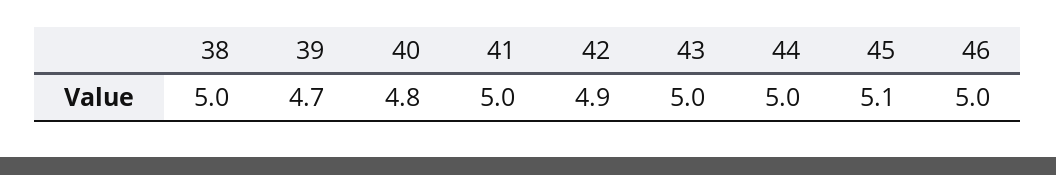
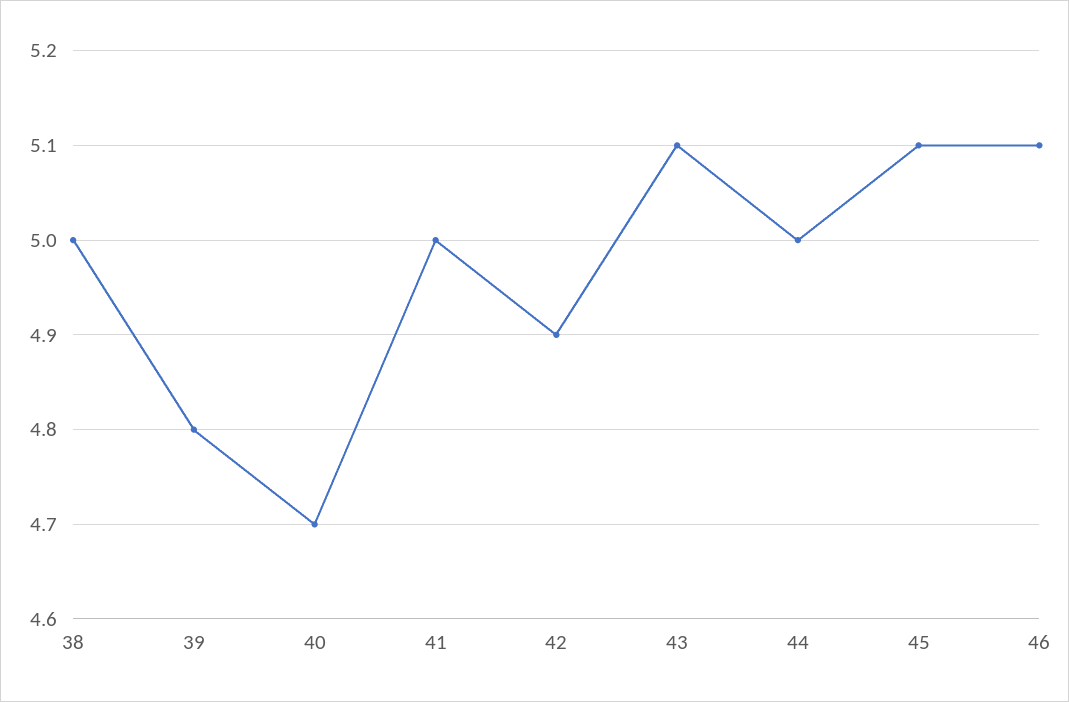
  {
    "38": 5,
-   "39": 4.7,
+   "39": 4.8,
-   "40": 4.8,
+   "40": 4.7,
    "41": 5,
    "42": 4.9,
-   "43": 5,
+   "43": 5.1,
    "44": 5,
    "45": 5.1,
-   "46": 5
+   "46": 5.1
  }

